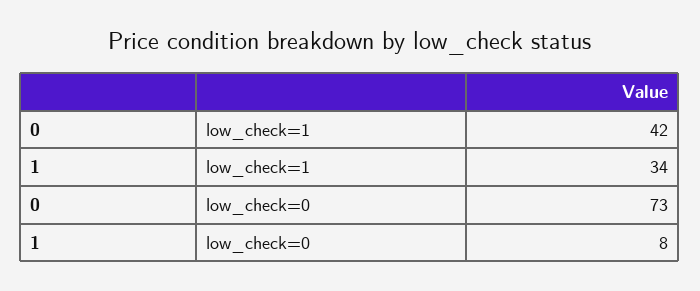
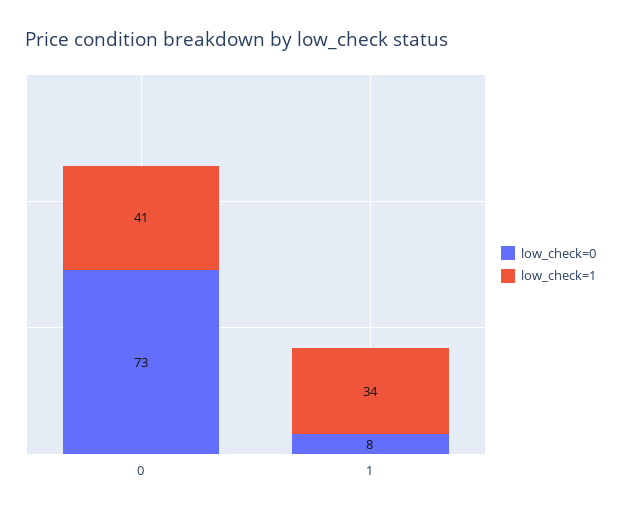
  {
    "low_check=1": {
-     "0": 42,
+     "0": 41,
      "1": 34
    },
    "low_check=0": {
      "0": 73,
      "1": 8
    }
  }

